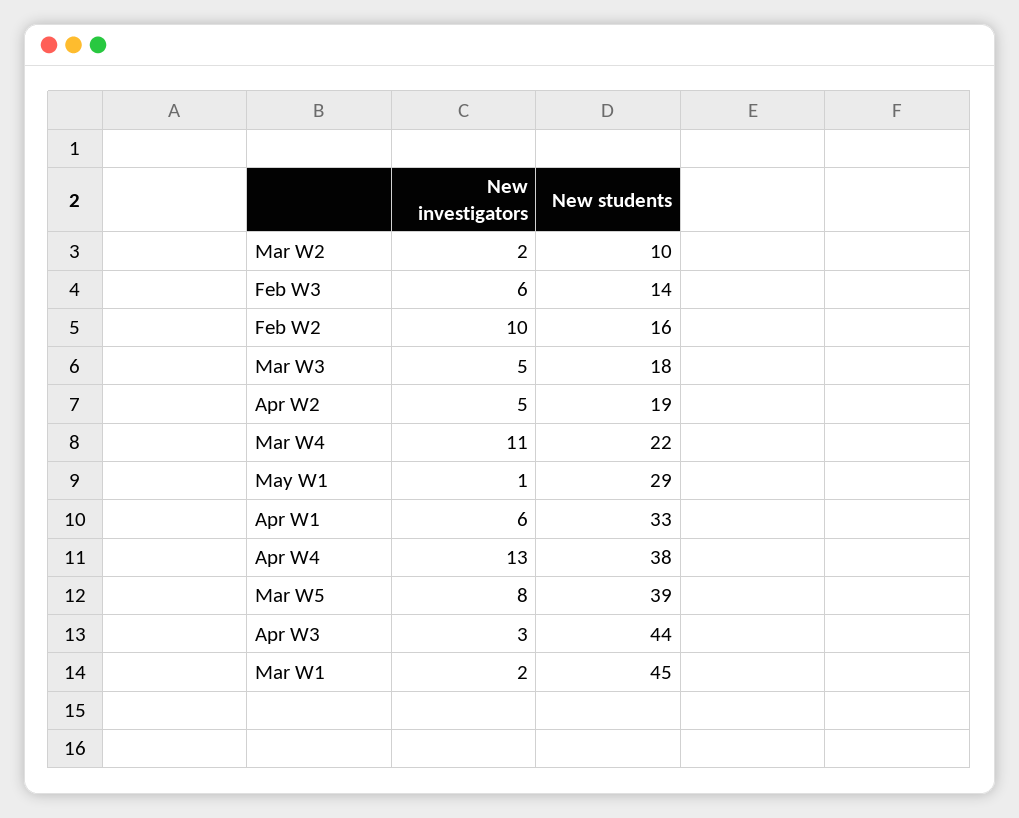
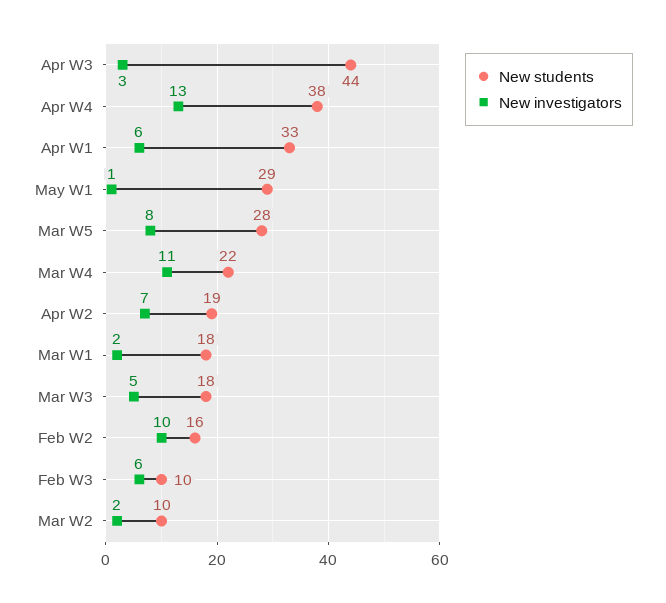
  {
    "New investigators": {
      "Mar W2": 2,
      "Feb W3": 6,
      "Feb W2": 10,
      "Mar W3": 5,
-     "Apr W2": 5,
+     "Apr W2": 7,
      "Mar W4": 11,
      "May W1": 1,
      "Apr W1": 6,
      "Apr W4": 13,
      "Mar W5": 8,
      "Apr W3": 3,
      "Mar W1": 2
    },
    "New students": {
      "Mar W2": 10,
-     "Feb W3": 14,
+     "Feb W3": 10,
      "Feb W2": 16,
      "Mar W3": 18,
      "Apr W2": 19,
      "Mar W4": 22,
      "May W1": 29,
      "Apr W1": 33,
      "Apr W4": 38,
-     "Mar W5": 39,
+     "Mar W5": 28,
      "Apr W3": 44,
-     "Mar W1": 45
+     "Mar W1": 18
    }
  }

